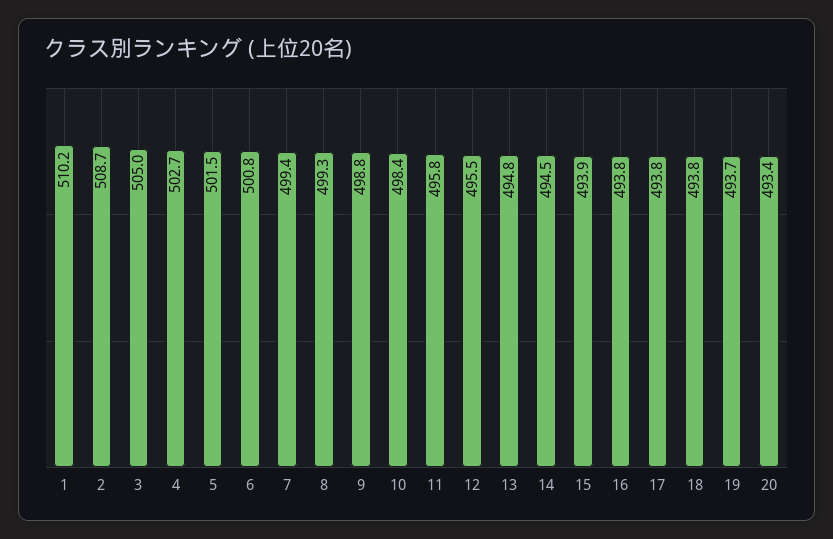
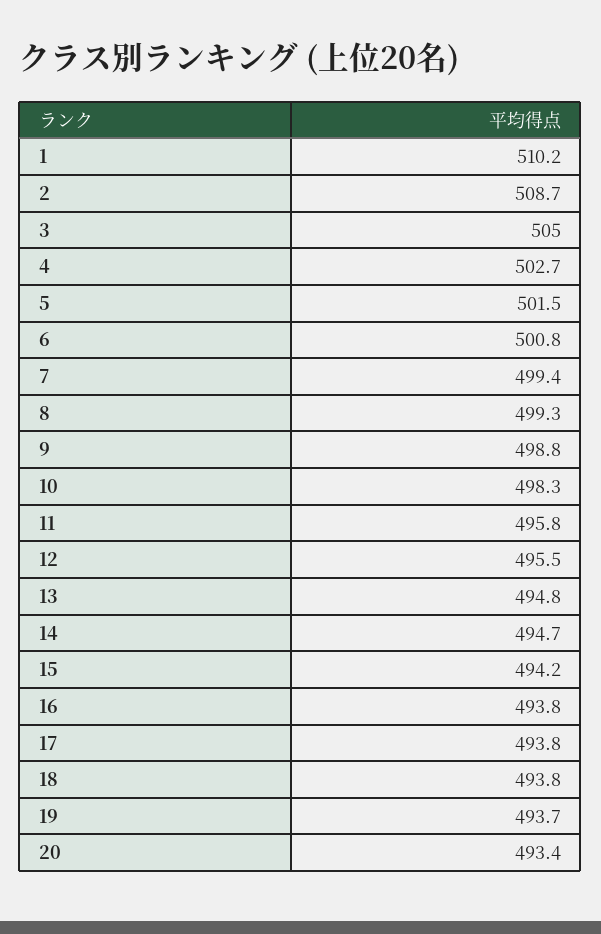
  {
    "1": 510.2,
    "2": 508.7,
    "3": 505,
    "4": 502.7,
    "5": 501.5,
    "6": 500.8,
    "7": 499.4,
    "8": 499.3,
    "9": 498.8,
-   "10": 498.4,
+   "10": 498.3,
    "11": 495.8,
    "12": 495.5,
    "13": 494.8,
-   "14": 494.5,
+   "14": 494.7,
-   "15": 493.9,
+   "15": 494.2,
    "16": 493.8,
    "17": 493.8,
    "18": 493.8,
    "19": 493.7,
    "20": 493.4
  }

